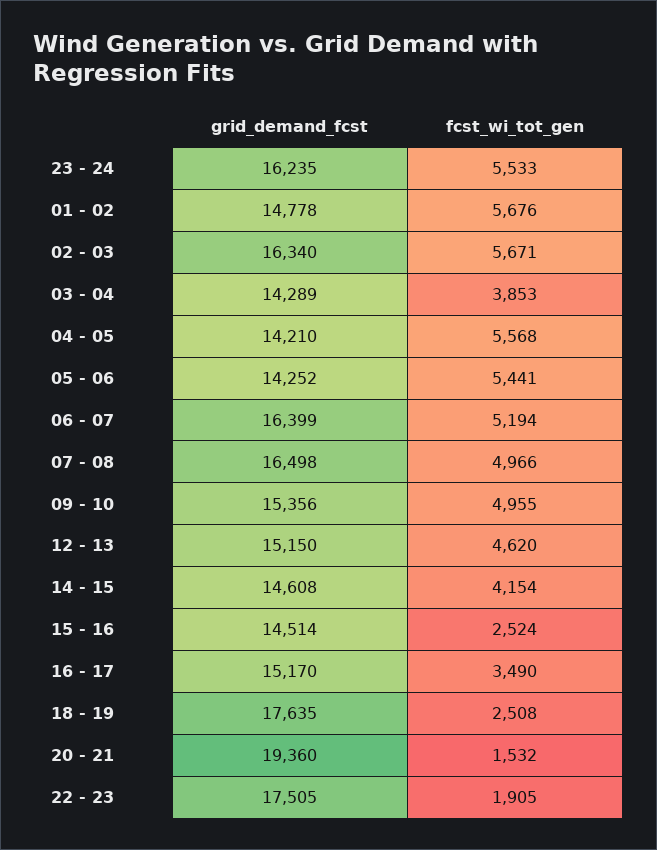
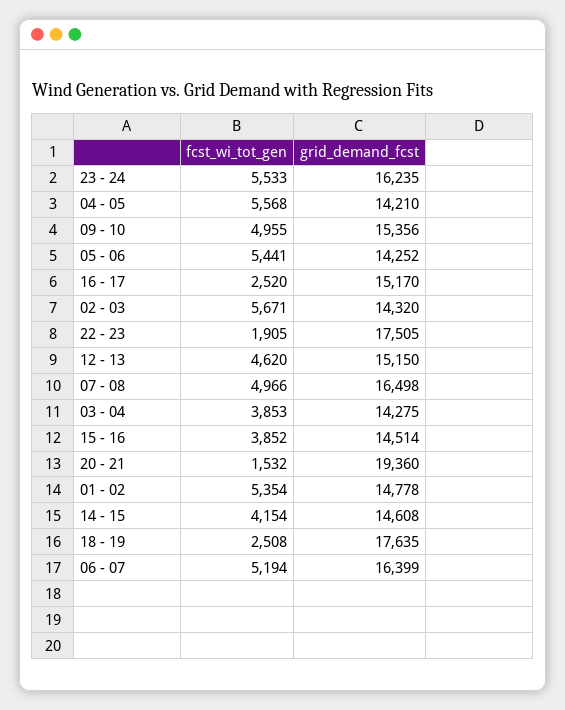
  {
    "grid_demand_fcst": {
      "23 - 24": 16235,
      "01 - 02": 14778,
-     "02 - 03": 16340,
+     "02 - 03": 14320,
-     "03 - 04": 14289,
+     "03 - 04": 14275,
      "04 - 05": 14210,
      "05 - 06": 14252,
      "06 - 07": 16399,
      "07 - 08": 16498,
      "09 - 10": 15356,
      "12 - 13": 15150,
      "14 - 15": 14608,
      "15 - 16": 14514,
      "16 - 17": 15170,
      "18 - 19": 17635,
      "20 - 21": 19360,
      "22 - 23": 17505
    },
    "fcst_wi_tot_gen": {
      "23 - 24": 5533,
-     "01 - 02": 5676,
+     "01 - 02": 5354,
      "02 - 03": 5671,
      "03 - 04": 3853,
      "04 - 05": 5568,
      "05 - 06": 5441,
      "06 - 07": 5194,
      "07 - 08": 4966,
      "09 - 10": 4955,
      "12 - 13": 4620,
      "14 - 15": 4154,
-     "15 - 16": 2524,
+     "15 - 16": 3852,
-     "16 - 17": 3490,
+     "16 - 17": 2520,
      "18 - 19": 2508,
      "20 - 21": 1532,
      "22 - 23": 1905
    }
  }

